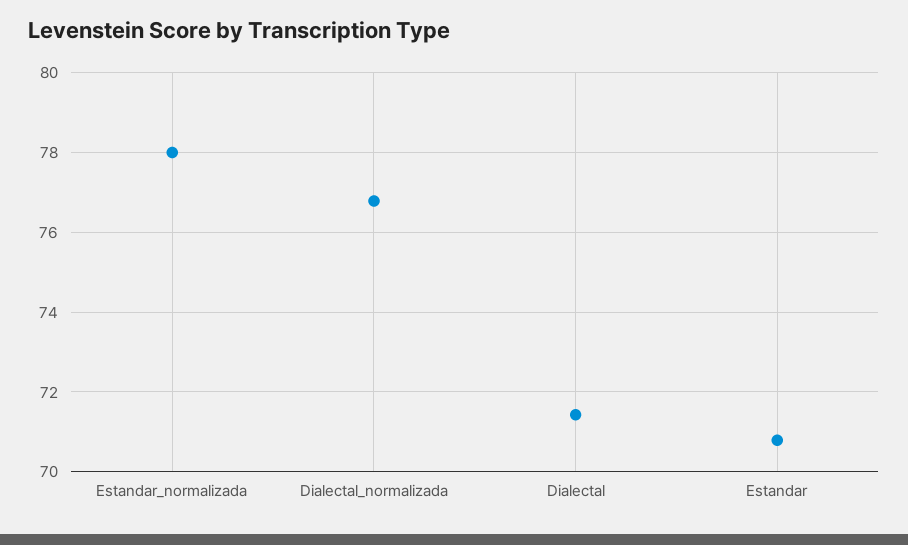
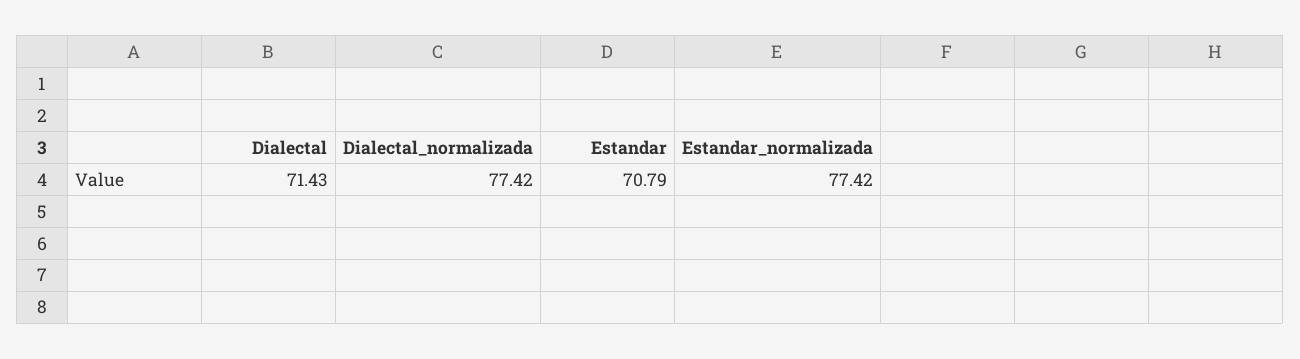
  {
-   "Estandar_normalizada": 78,
+   "Estandar_normalizada": 77.42,
-   "Dialectal_normalizada": 76.8,
+   "Dialectal_normalizada": 77.42,
    "Dialectal": 71.43,
    "Estandar": 70.79
  }

